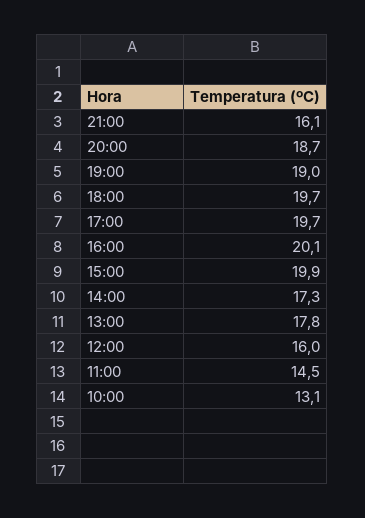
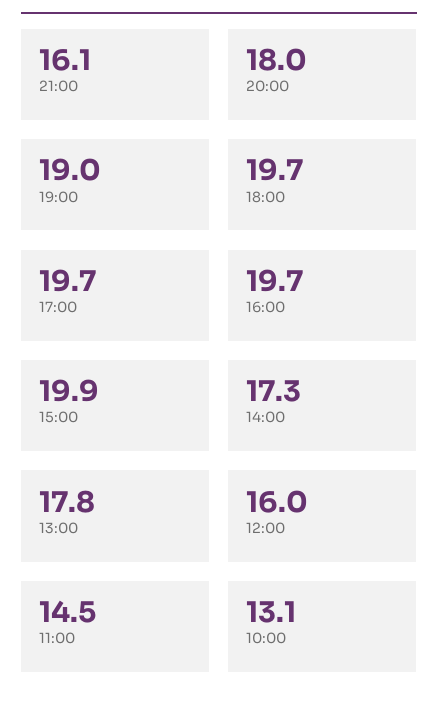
  {
    "21:00": 16.1,
-   "20:00": 18.7,
+   "20:00": 18,
    "19:00": 19,
    "18:00": 19.7,
    "17:00": 19.7,
-   "16:00": 20.1,
+   "16:00": 19.7,
    "15:00": 19.9,
    "14:00": 17.3,
    "13:00": 17.8,
    "12:00": 16,
    "11:00": 14.5,
    "10:00": 13.1
  }

